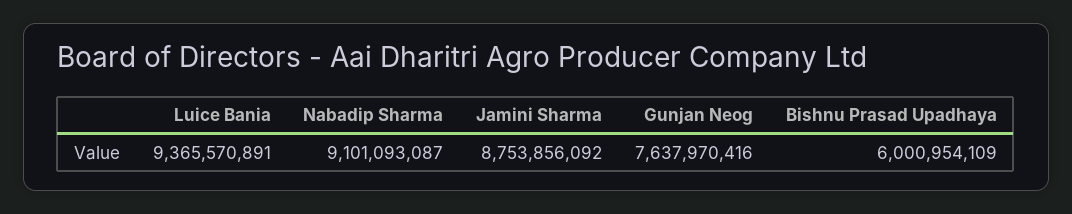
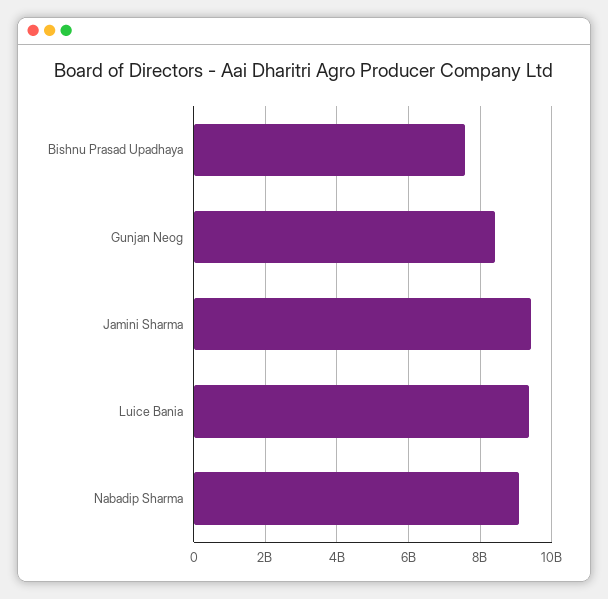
  {
    "Luice Bania": 9365570891,
    "Nabadip Sharma": 9101093087,
-   "Jamini Sharma": 8753856092,
+   "Jamini Sharma": 9400000000,
-   "Gunjan Neog": 7637970416,
+   "Gunjan Neog": 8400000000,
-   "Bishnu Prasad Upadhaya": 6000954109
+   "Bishnu Prasad Upadhaya": 7600000000
  }

